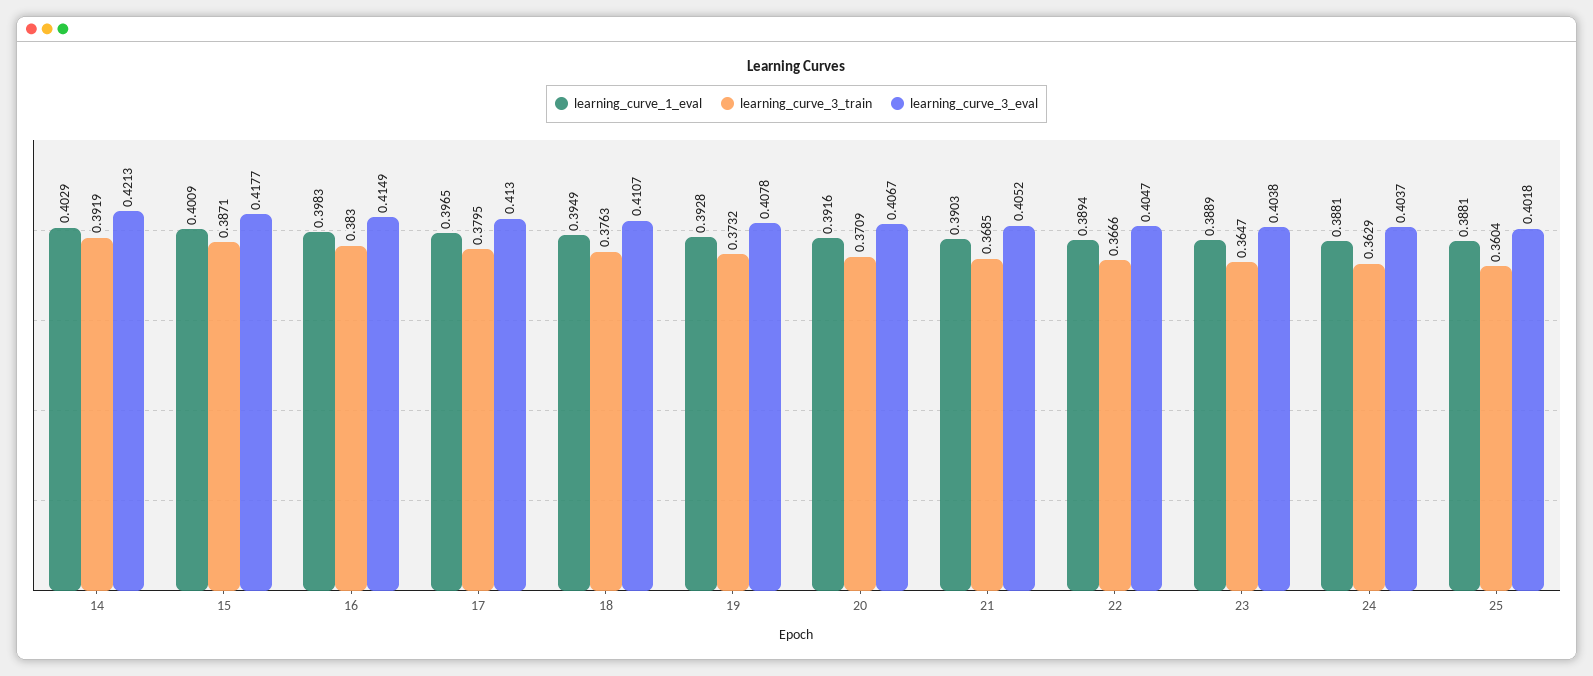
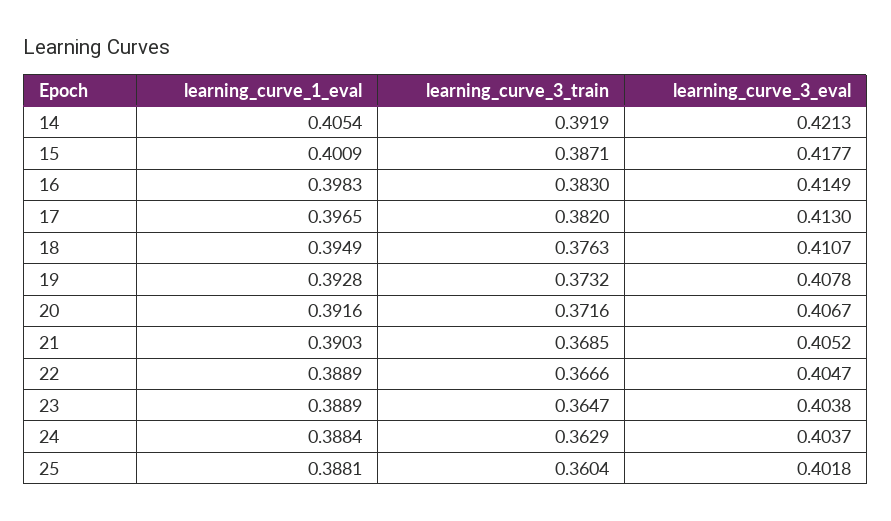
  {
    "learning_curve_1_eval": {
-     "14": 0.4029,
+     "14": 0.4054,
      "15": 0.4009,
      "16": 0.3983,
      "17": 0.3965,
      "18": 0.3949,
      "19": 0.3928,
      "20": 0.3916,
      "21": 0.3903,
-     "22": 0.3894,
+     "22": 0.3889,
      "23": 0.3889,
-     "24": 0.3881,
+     "24": 0.3884,
      "25": 0.3881
    },
    "learning_curve_3_train": {
      "14": 0.3919,
      "15": 0.3871,
      "16": 0.383,
-     "17": 0.3795,
+     "17": 0.382,
      "18": 0.3763,
      "19": 0.3732,
-     "20": 0.3709,
+     "20": 0.3716,
      "21": 0.3685,
      "22": 0.3666,
      "23": 0.3647,
      "24": 0.3629,
      "25": 0.3604
    },
    "learning_curve_3_eval": {
      "14": 0.4213,
      "15": 0.4177,
      "16": 0.4149,
      "17": 0.413,
      "18": 0.4107,
      "19": 0.4078,
      "20": 0.4067,
      "21": 0.4052,
      "22": 0.4047,
      "23": 0.4038,
      "24": 0.4037,
      "25": 0.4018
    }
  }

